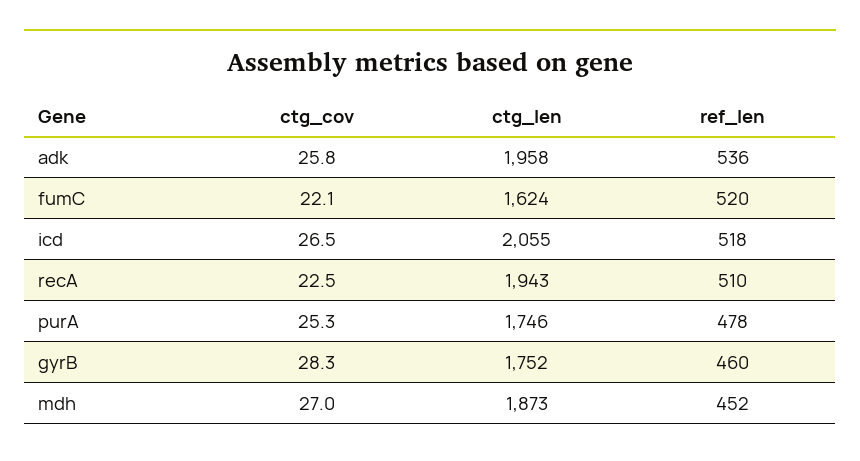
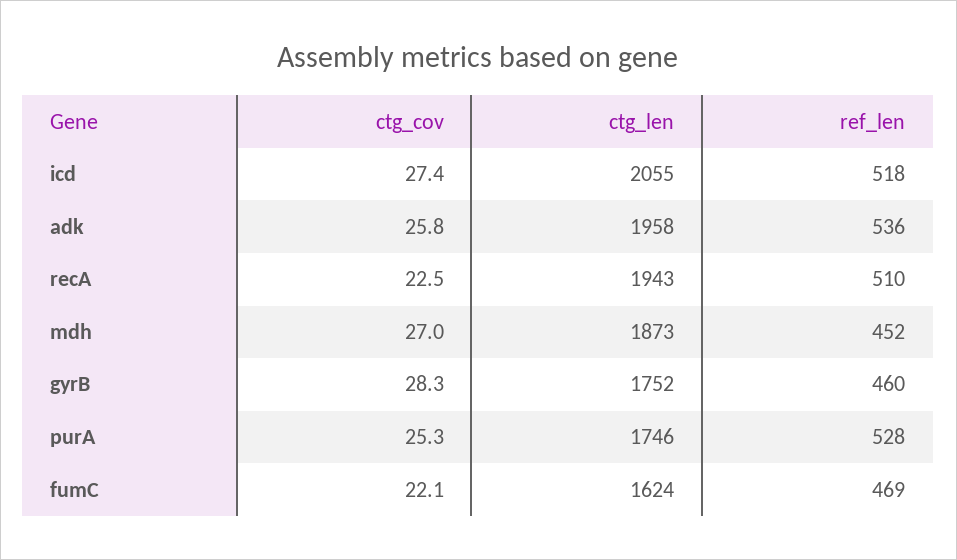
  {
    "ctg_cov": {
      "adk": 25.8,
      "fumC": 22.1,
-     "icd": 26.5,
+     "icd": 27.4,
      "recA": 22.5,
      "purA": 25.3,
      "gyrB": 28.3,
      "mdh": 27
    },
    "ctg_len": {
      "adk": 1958,
      "fumC": 1624,
      "icd": 2055,
      "recA": 1943,
      "purA": 1746,
      "gyrB": 1752,
      "mdh": 1873
    },
    "ref_len": {
      "adk": 536,
-     "fumC": 520,
+     "fumC": 469,
      "icd": 518,
      "recA": 510,
-     "purA": 478,
+     "purA": 528,
      "gyrB": 460,
      "mdh": 452
    }
  }

